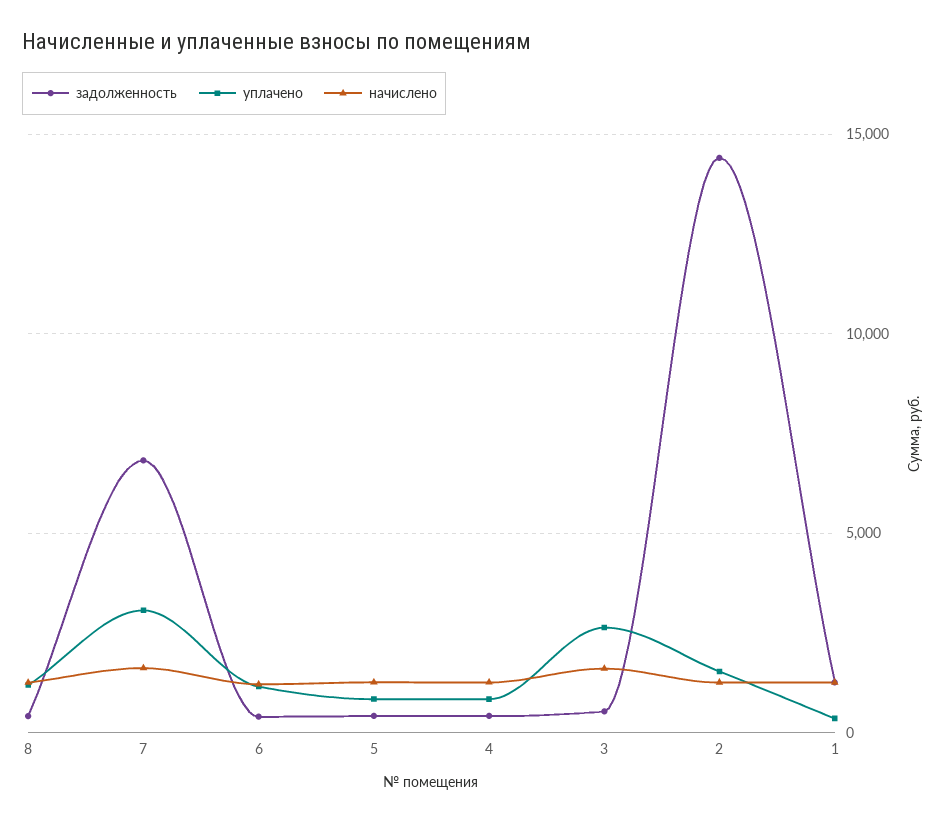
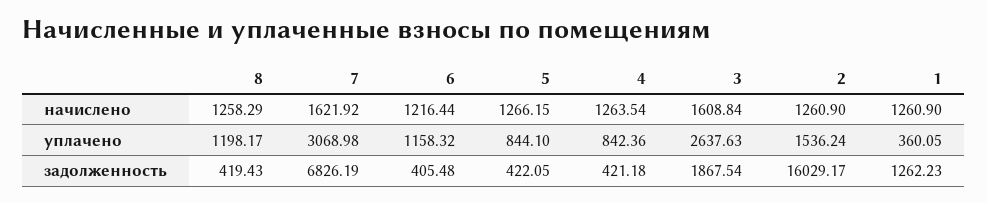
  {
    "задолженность": {
      "8": 419.43,
      "7": 6826.19,
      "6": 405.48,
      "5": 422.05,
      "4": 421.18,
-     "3": 500,
+     "3": 1867.54,
-     "2": 14500,
+     "2": 16029.17,
      "1": 1262.23
    },
    "уплачено": {
      "8": 1198.17,
      "7": 3068.98,
      "6": 1158.32,
      "5": 844.1,
      "4": 842.36,
      "3": 2637.63,
      "2": 1536.24,
      "1": 360.05
    },
    "начислено": {
      "8": 1258.29,
      "7": 1621.92,
      "6": 1216.44,
      "5": 1266.15,
      "4": 1263.54,
      "3": 1608.84,
      "2": 1260.9,
      "1": 1260.9
    }
  }

